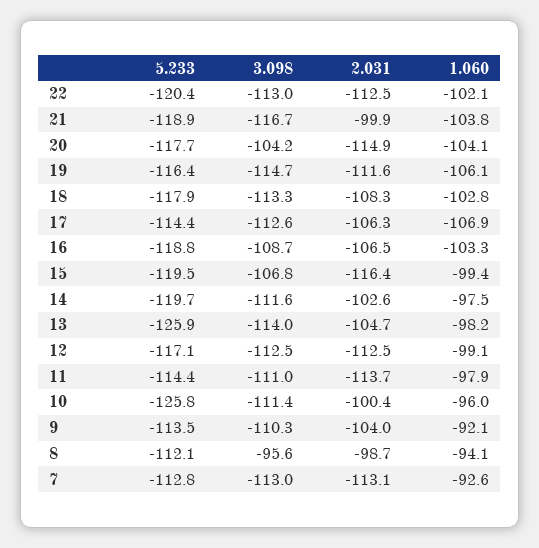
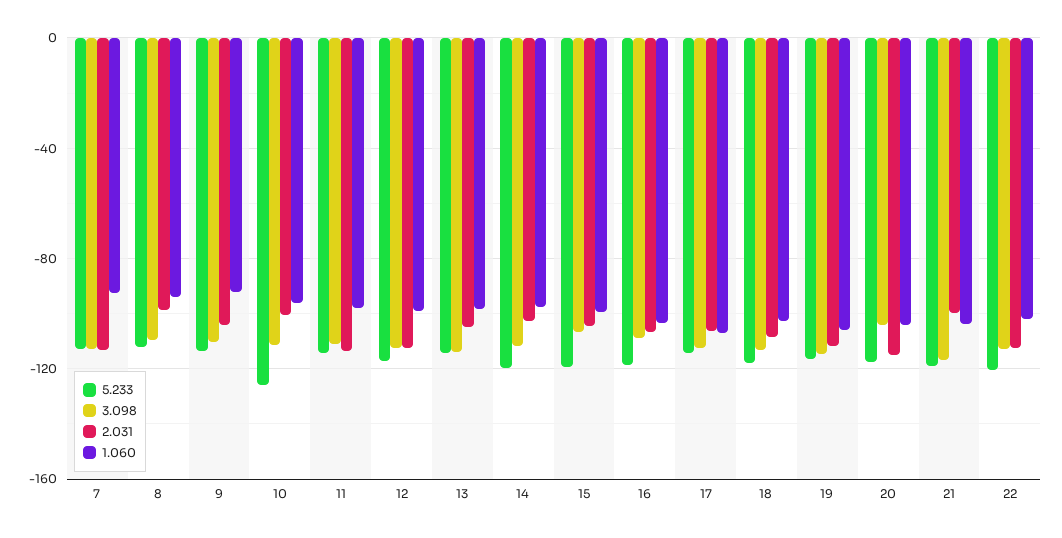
  {
    "5.233": {
      "22": -120.4,
      "21": -118.9,
      "20": -117.7,
      "19": -116.4,
      "18": -117.9,
      "17": -114.4,
      "16": -118.8,
      "15": -119.5,
      "14": -119.7,
-     "13": -125.9,
+     "13": -115,
      "12": -117.1,
      "11": -114.4,
      "10": -125.8,
      "9": -113.5,
      "8": -112.1,
      "7": -112.8
    },
    "3.098": {
      "22": -113,
      "21": -116.7,
      "20": -104.2,
      "19": -114.7,
      "18": -113.3,
      "17": -112.6,
      "16": -108.7,
      "15": -106.8,
      "14": -111.6,
      "13": -114,
      "12": -112.5,
      "11": -111,
      "10": -111.4,
      "9": -110.3,
-     "8": -95.6,
+     "8": -110,
      "7": -113
    },
    "2.031": {
      "22": -112.5,
      "21": -99.9,
      "20": -114.9,
      "19": -111.6,
      "18": -108.3,
      "17": -106.3,
      "16": -106.5,
-     "15": -116.4,
+     "15": -105,
      "14": -102.6,
      "13": -104.7,
      "12": -112.5,
      "11": -113.7,
      "10": -100.4,
      "9": -104,
      "8": -98.7,
      "7": -113.1
    },
    "1.060": {
      "22": -102.1,
      "21": -103.8,
      "20": -104.1,
      "19": -106.1,
      "18": -102.8,
      "17": -106.9,
      "16": -103.3,
      "15": -99.4,
      "14": -97.5,
      "13": -98.2,
      "12": -99.1,
      "11": -97.9,
      "10": -96,
      "9": -92.1,
      "8": -94.1,
      "7": -92.6
    }
  }

